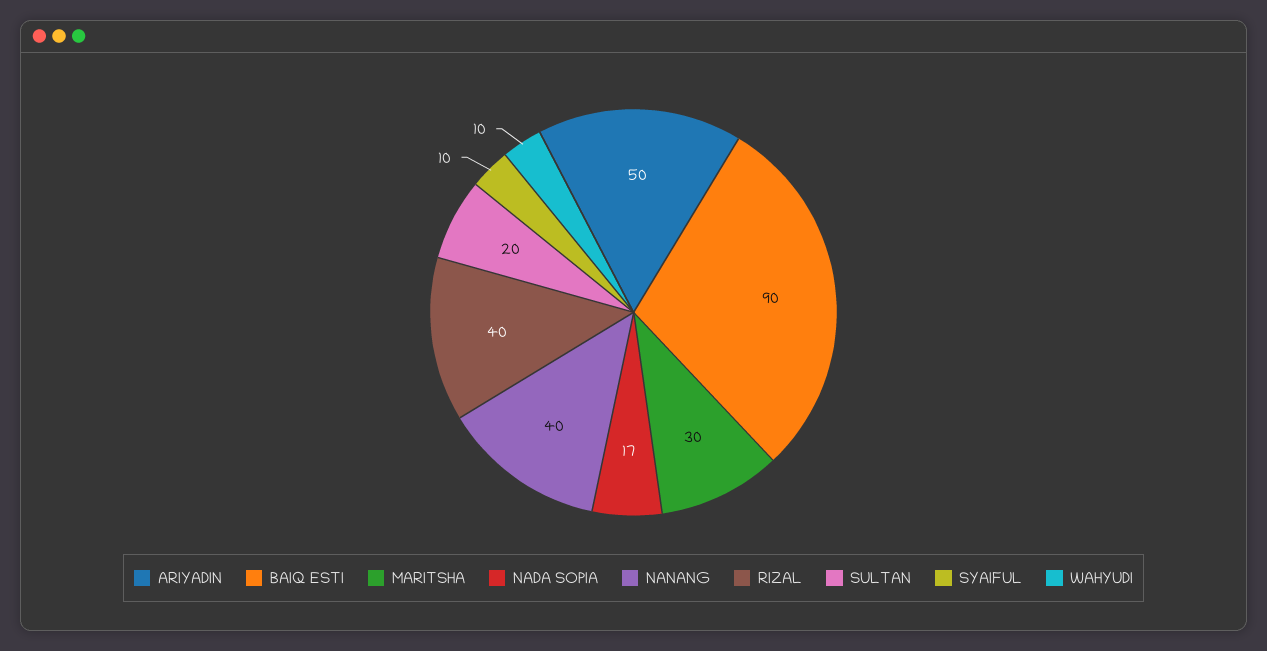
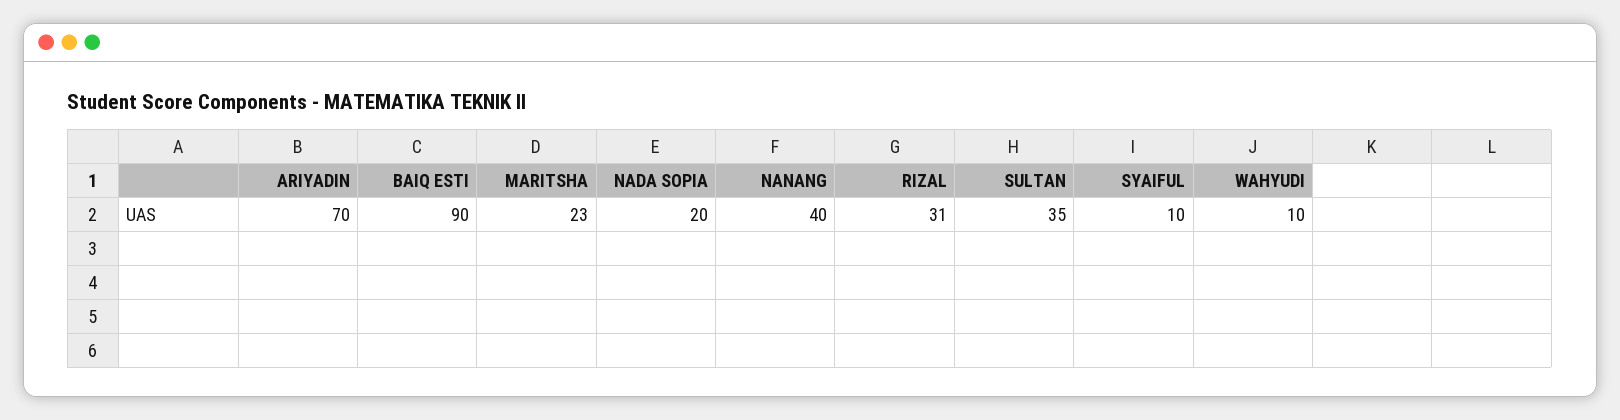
  {
-   "ARIYADIN": 50,
+   "ARIYADIN": 70,
    "BAIQ ESTI": 90,
-   "MARITSHA": 30,
+   "MARITSHA": 23,
-   "NADA SOPIA": 17,
+   "NADA SOPIA": 20,
    "NANANG": 40,
-   "RIZAL": 40,
+   "RIZAL": 31,
-   "SULTAN": 20,
+   "SULTAN": 35,
    "SYAIFUL": 10,
    "WAHYUDI": 10
  }

